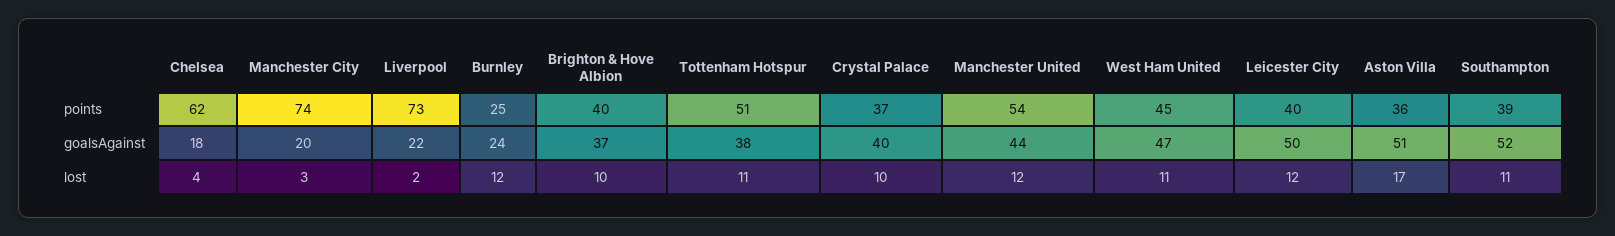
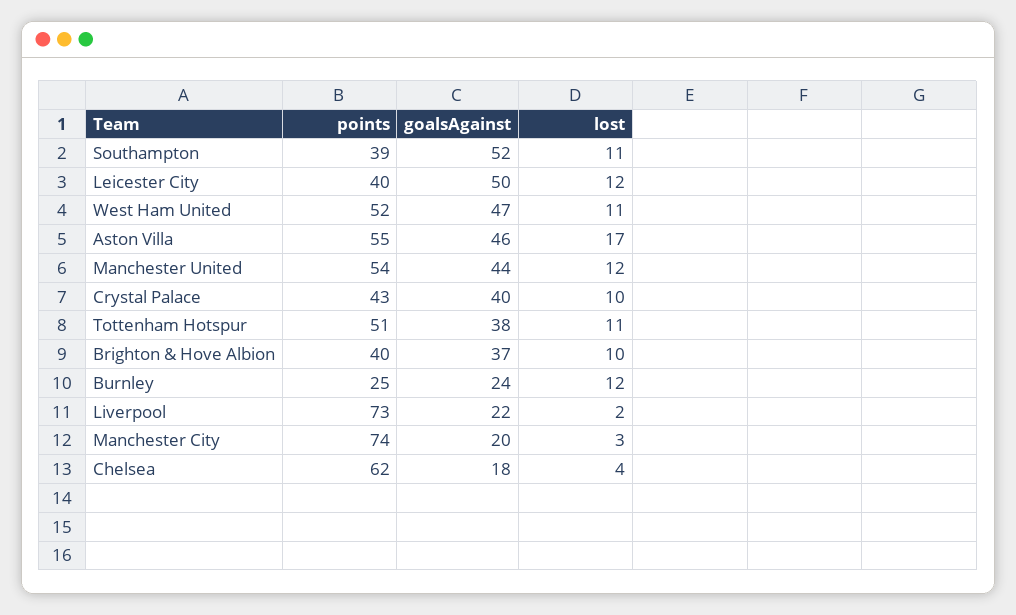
  {
    "Chelsea": {
      "points": 62,
      "goalsAgainst": 18,
      "lost": 4
    },
    "Manchester City": {
      "points": 74,
      "goalsAgainst": 20,
      "lost": 3
    },
    "Liverpool": {
      "points": 73,
      "goalsAgainst": 22,
      "lost": 2
    },
    "Burnley": {
      "points": 25,
      "goalsAgainst": 24,
      "lost": 12
    },
    "Brighton & Hove Albion": {
      "points": 40,
      "goalsAgainst": 37,
      "lost": 10
    },
    "Tottenham Hotspur": {
      "points": 51,
      "goalsAgainst": 38,
      "lost": 11
    },
    "Crystal Palace": {
-     "points": 37,
+     "points": 43,
      "goalsAgainst": 40,
      "lost": 10
    },
    "Manchester United": {
      "points": 54,
      "goalsAgainst": 44,
      "lost": 12
    },
    "West Ham United": {
-     "points": 45,
+     "points": 52,
      "goalsAgainst": 47,
      "lost": 11
    },
    "Leicester City": {
      "points": 40,
      "goalsAgainst": 50,
      "lost": 12
    },
    "Aston Villa": {
-     "points": 36,
+     "points": 55,
-     "goalsAgainst": 51,
+     "goalsAgainst": 46,
      "lost": 17
    },
    "Southampton": {
      "points": 39,
      "goalsAgainst": 52,
      "lost": 11
    }
  }

